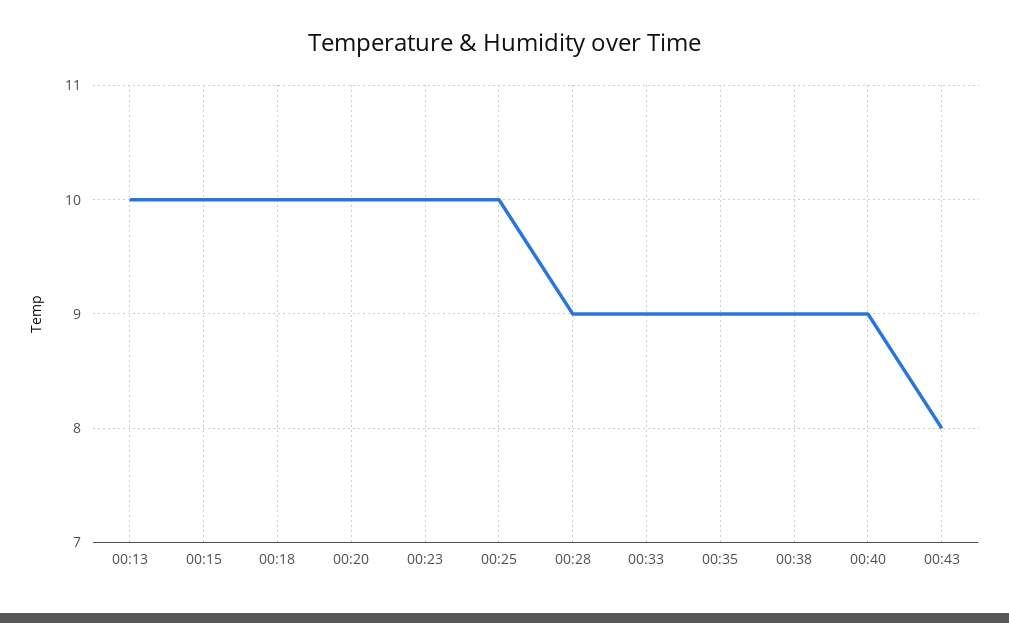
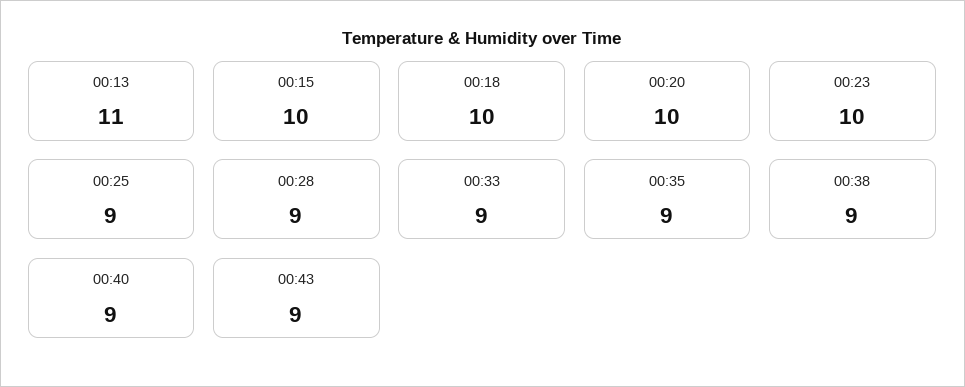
  {
-   "00:13": 10,
+   "00:13": 11,
    "00:15": 10,
    "00:18": 10,
    "00:20": 10,
    "00:23": 10,
-   "00:25": 10,
+   "00:25": 9,
    "00:28": 9,
    "00:33": 9,
    "00:35": 9,
    "00:38": 9,
    "00:40": 9,
-   "00:43": 8
+   "00:43": 9
  }

